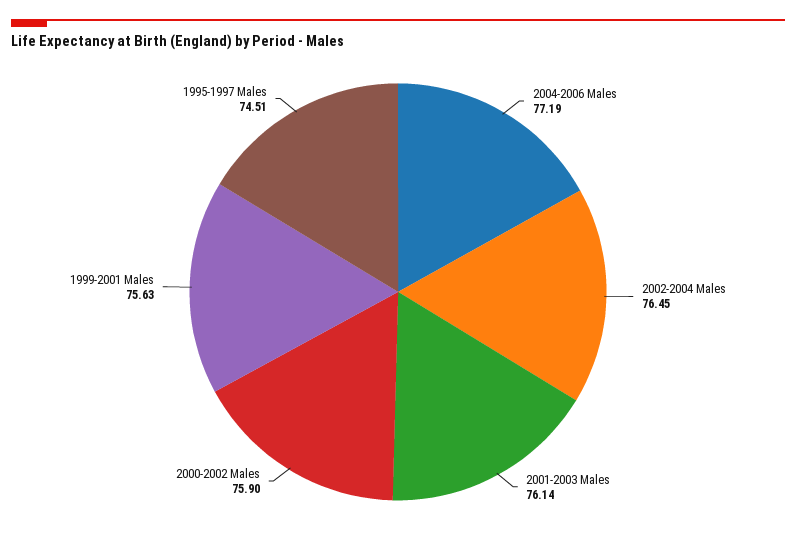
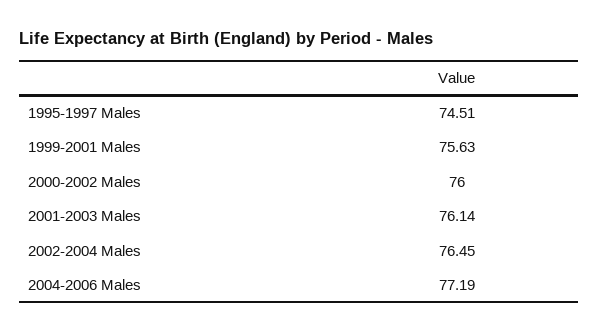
  {
    "2004-2006 Males": 77.19,
    "2002-2004 Males": 76.45,
    "2001-2003 Males": 76.14,
-   "2000-2002 Males": 75.9,
+   "2000-2002 Males": 76,
    "1999-2001 Males": 75.63,
    "1995-1997 Males": 74.51
  }

